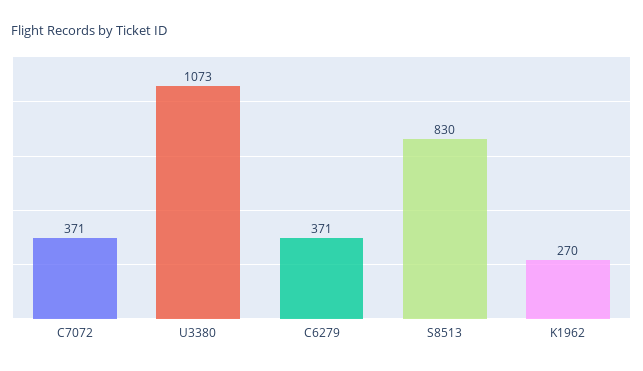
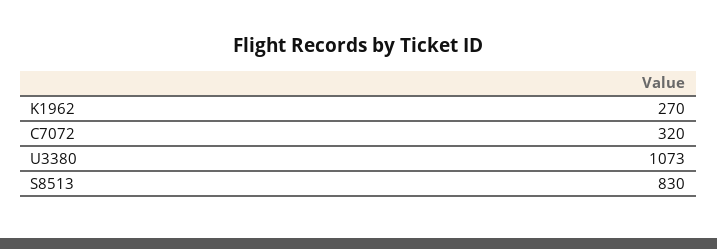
  {
-   "C7072": 371,
+   "C7072": 320,
    "U3380": 1073,
-   "C6279": 371,
    "S8513": 830,
    "K1962": 270
  }

